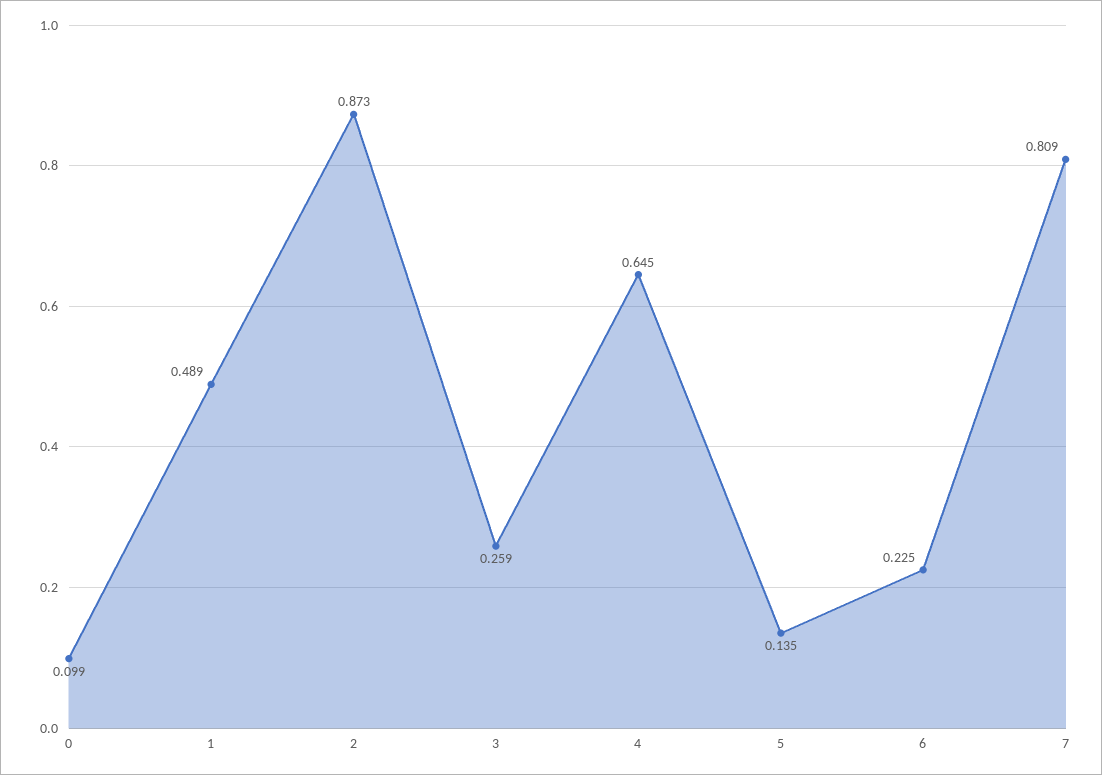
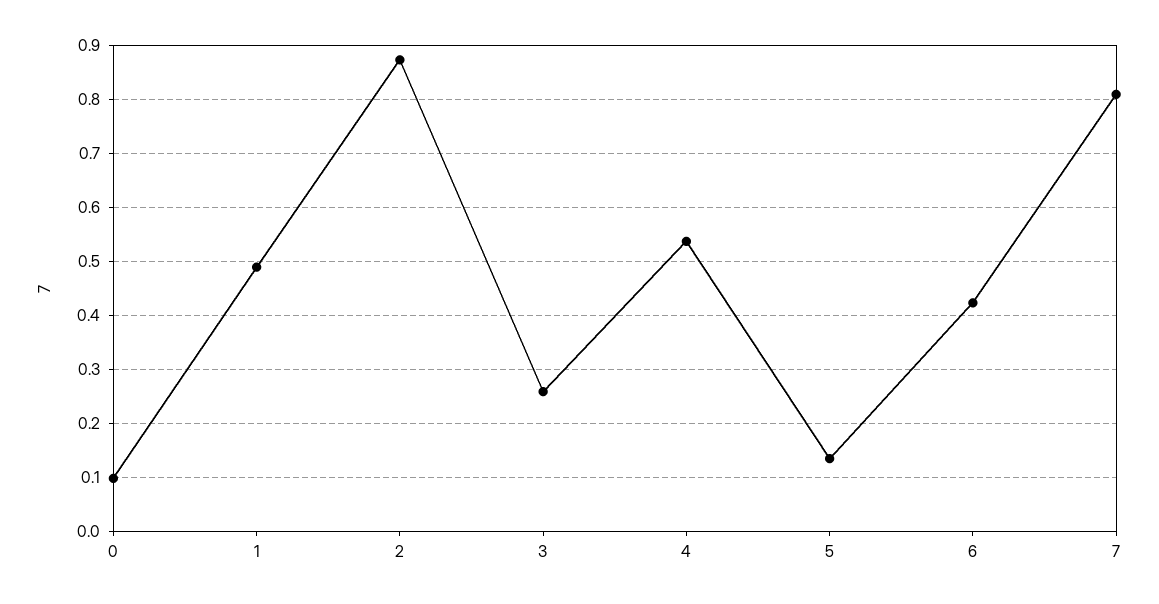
  {
    "0": 0.099,
    "1": 0.489,
    "2": 0.873,
    "3": 0.259,
-   "4": 0.645,
+   "4": 0.54,
    "5": 0.135,
-   "6": 0.225,
+   "6": 0.42,
    "7": 0.809
  }

